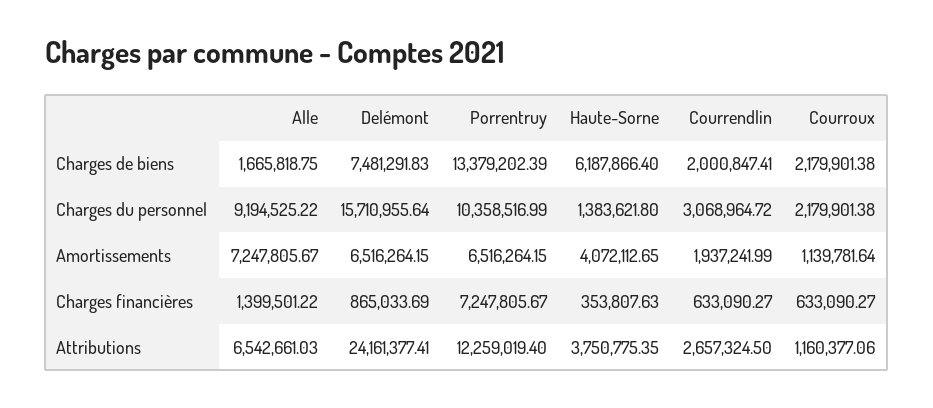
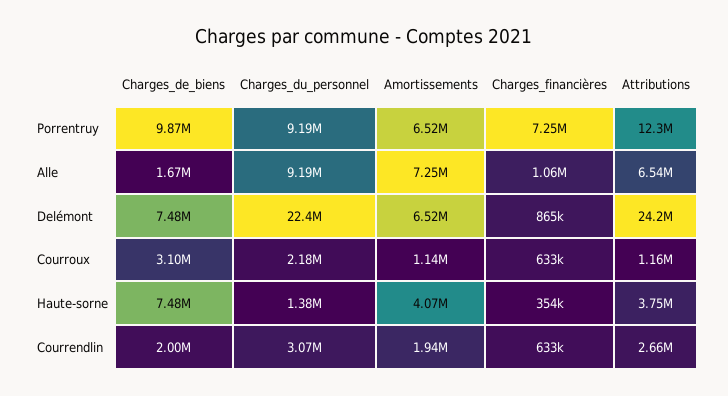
  {
    "Alle": {
      "Charges de biens": 1665818.75,
      "Charges du personnel": 9194525.22,
      "Amortissements": 7247805.67,
-     "Charges financières": 1399501.22,
+     "Charges financières": 1060000,
      "Attributions": 6542661.03
    },
    "Delémont": {
      "Charges de biens": 7481291.83,
-     "Charges du personnel": 15710955.64,
+     "Charges du personnel": 22400000,
      "Amortissements": 6516264.15,
      "Charges financières": 865033.69,
      "Attributions": 24161377.41
    },
    "Porrentruy": {
-     "Charges de biens": 13379202.39,
+     "Charges de biens": 9870000,
-     "Charges du personnel": 10358516.99,
+     "Charges du personnel": 9190000,
      "Amortissements": 6516264.15,
      "Charges financières": 7247805.67,
      "Attributions": 12259019.4
    },
    "Haute-Sorne": {
-     "Charges de biens": 6187866.4,
+     "Charges de biens": 7480000,
      "Charges du personnel": 1383621.8,
      "Amortissements": 4072112.65,
      "Charges financières": 353807.63,
      "Attributions": 3750775.35
    },
    "Courrendlin": {
      "Charges de biens": 2000847.41,
      "Charges du personnel": 3068964.72,
      "Amortissements": 1937241.99,
      "Charges financières": 633090.27,
      "Attributions": 2657324.5
    },
    "Courroux": {
-     "Charges de biens": 2179901.38,
+     "Charges de biens": 3100000,
      "Charges du personnel": 2179901.38,
      "Amortissements": 1139781.64,
      "Charges financières": 633090.27,
      "Attributions": 1160377.06
    }
  }

